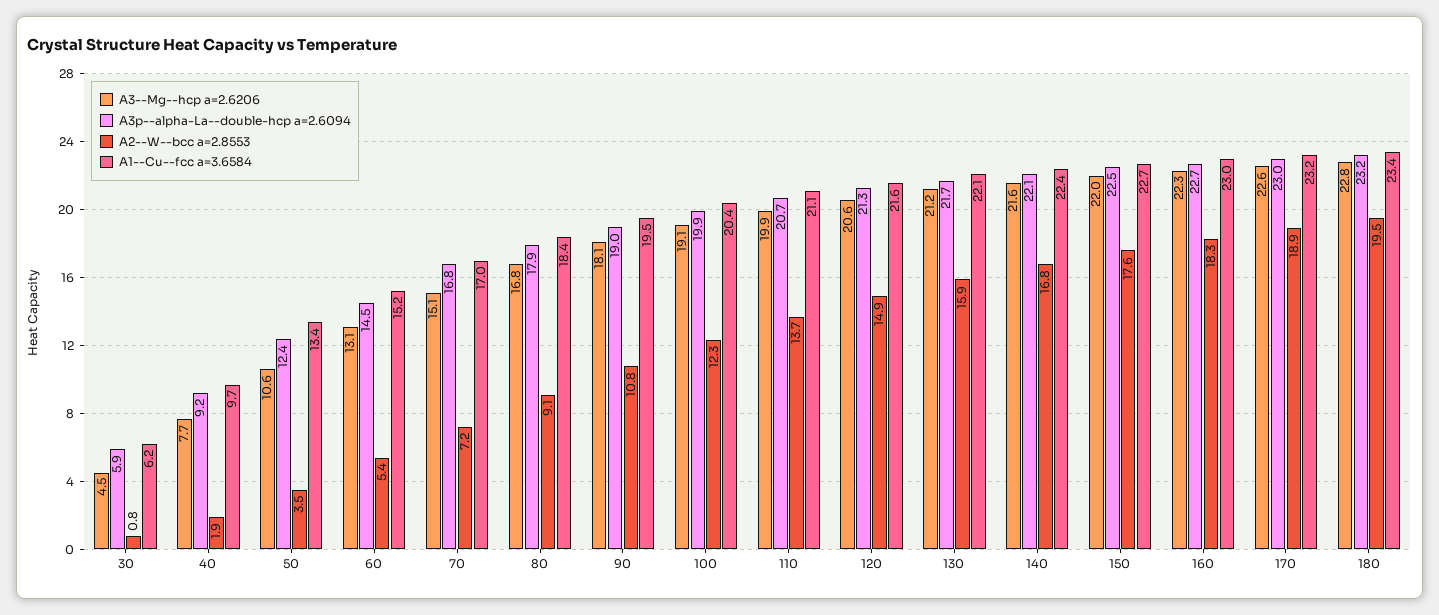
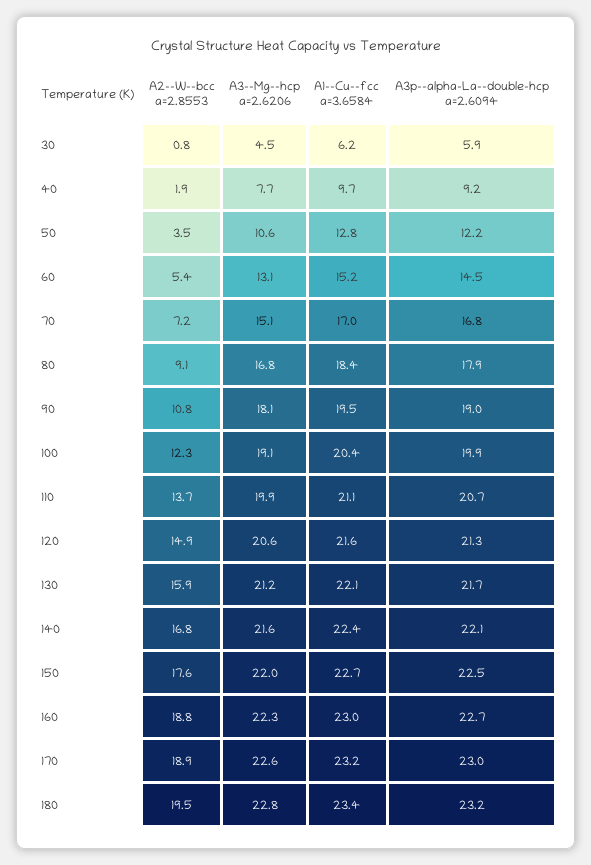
  {
    "A3--Mg--hcp a=2.6206": {
      "30": 4.5,
      "40": 7.7,
      "50": 10.6,
      "60": 13.1,
      "70": 15.1,
      "80": 16.8,
      "90": 18.1,
      "100": 19.1,
      "110": 19.9,
      "120": 20.6,
      "130": 21.2,
      "140": 21.6,
      "150": 22,
      "160": 22.3,
      "170": 22.6,
      "180": 22.8
    },
    "A3p--alpha-La--double-hcp a=2.6094": {
      "30": 5.9,
      "40": 9.2,
-     "50": 12.4,
+     "50": 12.2,
      "60": 14.5,
      "70": 16.8,
      "80": 17.9,
      "90": 19,
      "100": 19.9,
      "110": 20.7,
      "120": 21.3,
      "130": 21.7,
      "140": 22.1,
      "150": 22.5,
      "160": 22.7,
      "170": 23,
      "180": 23.2
    },
    "A2--W--bcc a=2.8553": {
      "30": 0.8,
      "40": 1.9,
      "50": 3.5,
      "60": 5.4,
      "70": 7.2,
      "80": 9.1,
      "90": 10.8,
      "100": 12.3,
      "110": 13.7,
      "120": 14.9,
      "130": 15.9,
      "140": 16.8,
      "150": 17.6,
-     "160": 18.3,
+     "160": 18.8,
      "170": 18.9,
      "180": 19.5
    },
    "A1--Cu--fcc a=3.6584": {
      "30": 6.2,
      "40": 9.7,
-     "50": 13.4,
+     "50": 12.8,
      "60": 15.2,
      "70": 17,
      "80": 18.4,
      "90": 19.5,
      "100": 20.4,
      "110": 21.1,
      "120": 21.6,
      "130": 22.1,
      "140": 22.4,
      "150": 22.7,
      "160": 23,
      "170": 23.2,
      "180": 23.4
    }
  }

